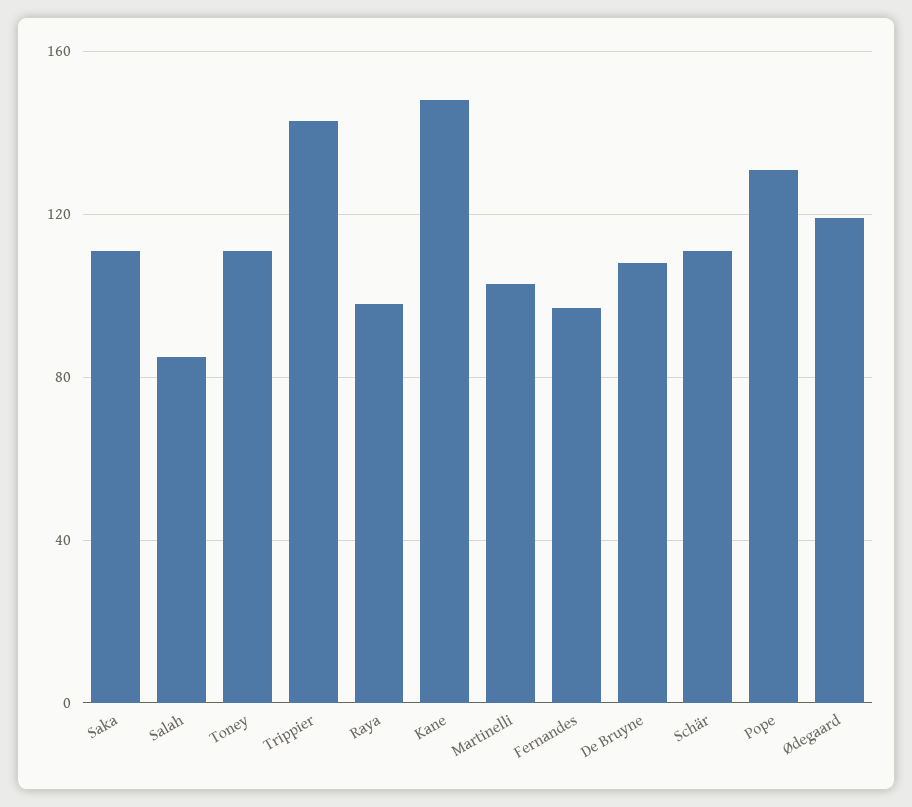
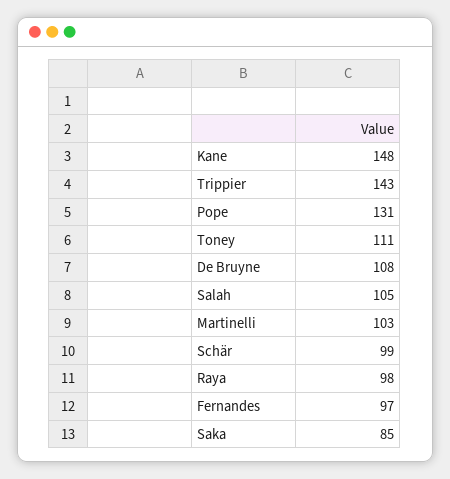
  {
-   "Saka": 110,
+   "Saka": 85,
-   "Salah": 85,
+   "Salah": 105,
    "Toney": 111,
    "Trippier": 143,
    "Raya": 98,
    "Kane": 148,
    "Martinelli": 103,
    "Fernandes": 97,
    "De Bruyne": 108,
-   "Schär": 110,
+   "Schär": 99,
-   "Pope": 131,
+   "Pope": 131
-   "Ødegaard": 120
  }

